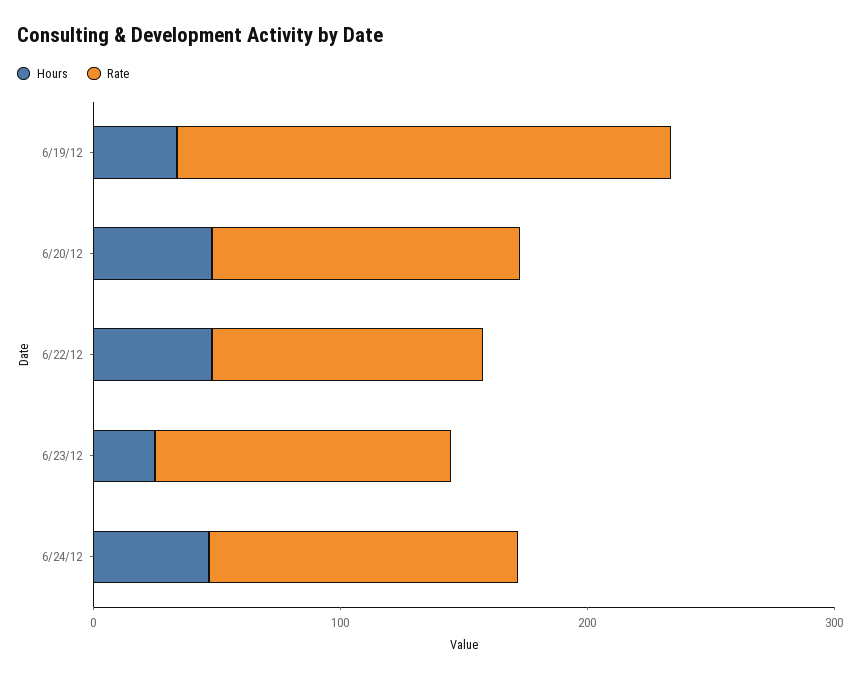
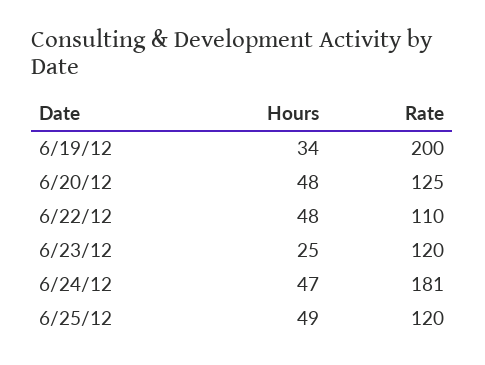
  {
    "Hours": {
      "6/19/12": 34,
      "6/20/12": 48,
      "6/22/12": 48,
      "6/23/12": 25,
-     "6/24/12": 47
+     "6/24/12": 47,
+     "6/25/12": 49
    },
    "Rate": {
      "6/19/12": 200,
      "6/20/12": 125,
      "6/22/12": 110,
      "6/23/12": 120,
-     "6/24/12": 120
+     "6/24/12": 181,
+     "6/25/12": 120
    }
  }

